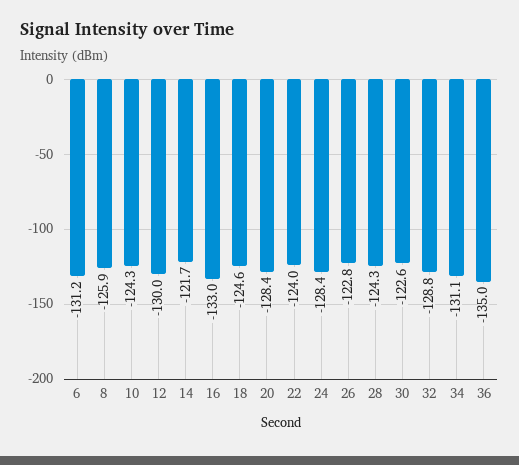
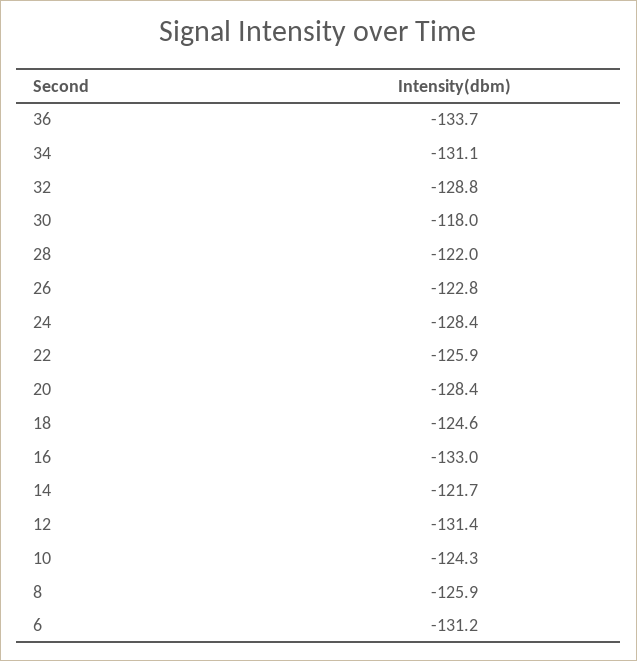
  {
    "6": -131.2,
    "8": -125.9,
    "10": -124.3,
-   "12": -130,
+   "12": -131.4,
    "14": -121.7,
    "16": -133,
    "18": -124.6,
    "20": -128.4,
-   "22": -124,
+   "22": -125.9,
    "24": -128.4,
    "26": -122.8,
-   "28": -124.3,
+   "28": -122,
-   "30": -122.6,
+   "30": -118,
    "32": -128.8,
    "34": -131.1,
-   "36": -135
+   "36": -133.7
  }

